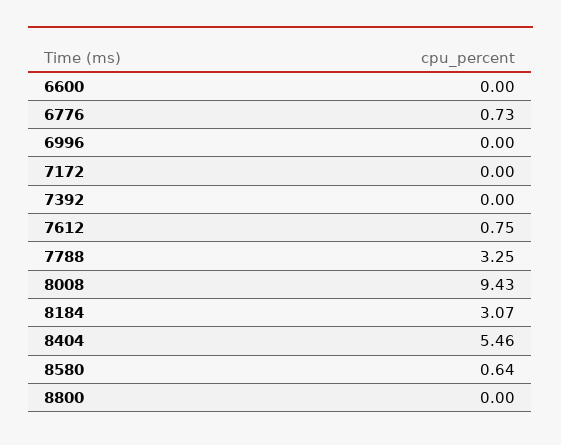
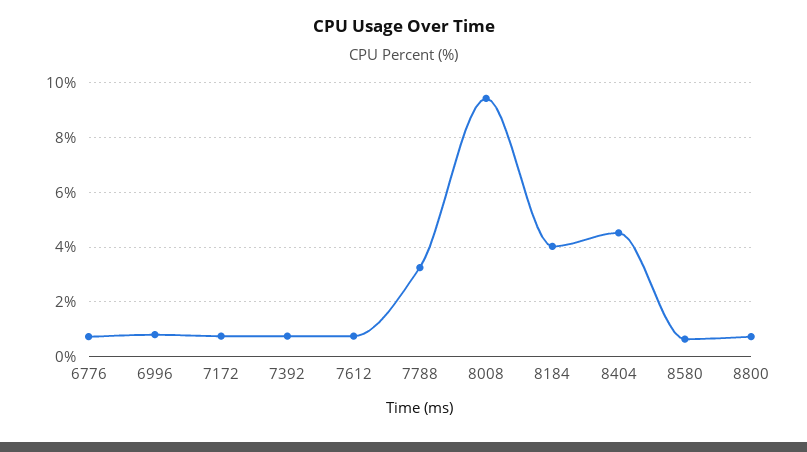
  {
-   "6600": 0,
    "6776": 0.73,
-   "6996": 0,
+   "6996": 0.75,
-   "7172": 0,
+   "7172": 0.75,
-   "7392": 0,
+   "7392": 0.75,
    "7612": 0.75,
    "7788": 3.25,
    "8008": 9.43,
-   "8184": 3.07,
+   "8184": 4,
-   "8404": 5.46,
+   "8404": 4.5,
    "8580": 0.64,
-   "8800": 0
+   "8800": 0.75
  }

